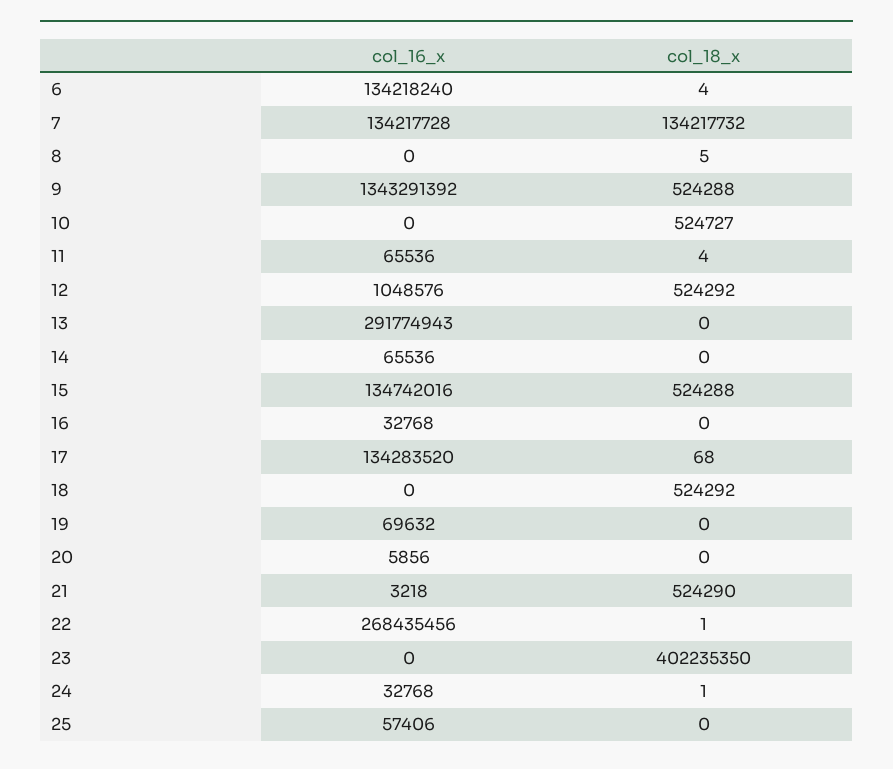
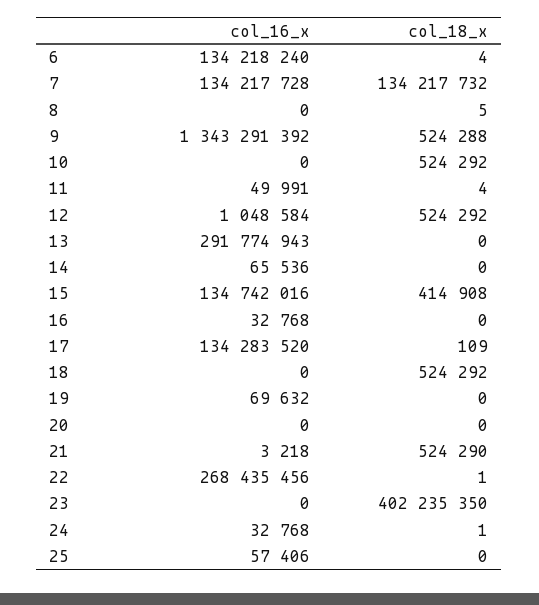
  {
    "col_16_x": {
      "6": 134218240,
      "7": 134217728,
      "8": 0,
      "9": 1343291392,
      "10": 0,
-     "11": 65536,
+     "11": 49991,
-     "12": 1048576,
+     "12": 1048584,
      "13": 291774943,
      "14": 65536,
      "15": 134742016,
      "16": 32768,
      "17": 134283520,
      "18": 0,
      "19": 69632,
-     "20": 5856,
+     "20": 0,
      "21": 3218,
      "22": 268435456,
      "23": 0,
      "24": 32768,
      "25": 57406
    },
    "col_18_x": {
      "6": 4,
      "7": 134217732,
      "8": 5,
      "9": 524288,
-     "10": 524727,
+     "10": 524292,
      "11": 4,
      "12": 524292,
      "13": 0,
      "14": 0,
-     "15": 524288,
+     "15": 414908,
      "16": 0,
-     "17": 68,
+     "17": 109,
      "18": 524292,
      "19": 0,
      "20": 0,
      "21": 524290,
      "22": 1,
      "23": 402235350,
      "24": 1,
      "25": 0
    }
  }

